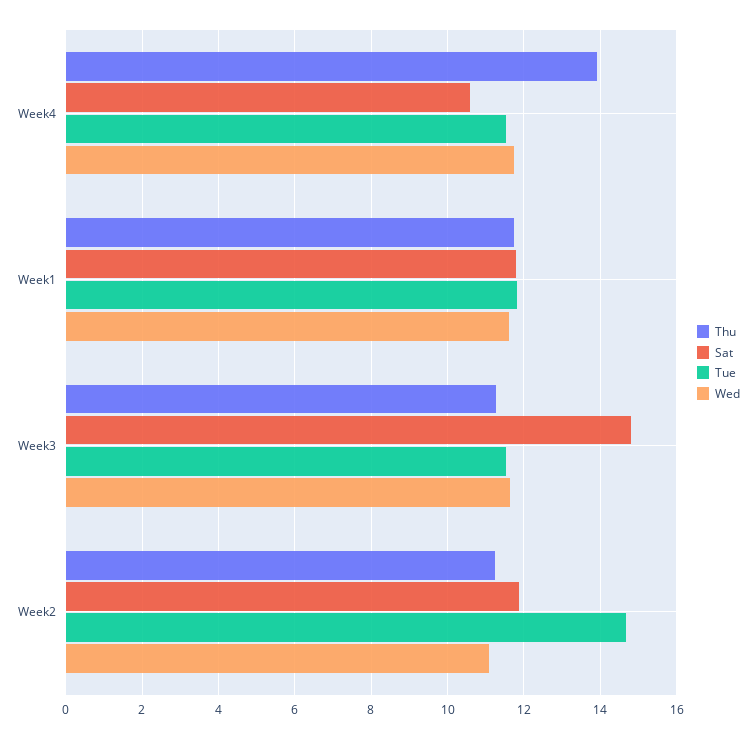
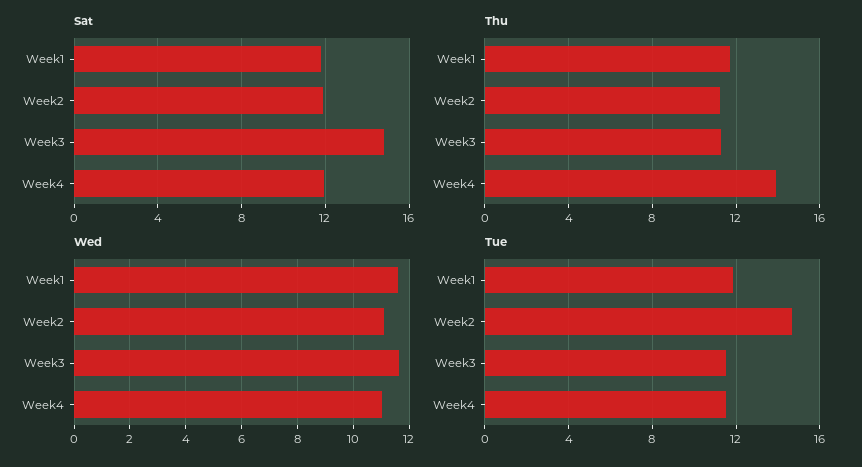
  {
    "Thu": {
      "Week4": 14,
      "Week1": 11.8,
      "Week3": 11.2,
      "Week2": 11.2
    },
    "Sat": {
-     "Week4": 10.6,
+     "Week4": 12,
      "Week1": 11.8,
      "Week3": 14.8,
      "Week2": 11.8
    },
    "Tue": {
      "Week4": 11.6,
      "Week1": 11.8,
      "Week3": 11.6,
      "Week2": 14.6
    },
    "Wed": {
-     "Week4": 11.8,
+     "Week4": 11,
      "Week1": 11.6,
      "Week3": 11.6,
      "Week2": 11
    }
  }

